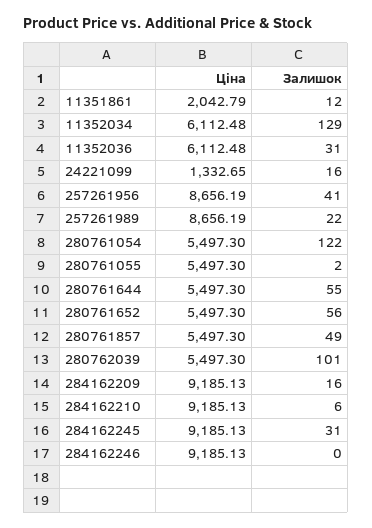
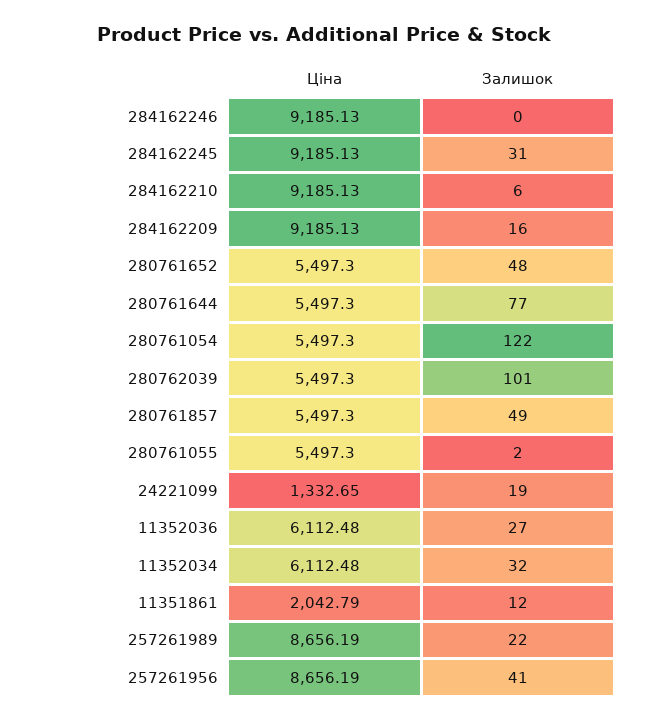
  {
    "Ціна": {
      "11351861": 2042.79,
      "11352034": 6112.48,
      "11352036": 6112.48,
      "24221099": 1332.65,
      "257261956": 8656.19,
      "257261989": 8656.19,
      "280761054": 5497.3,
      "280761055": 5497.3,
      "280761644": 5497.3,
      "280761652": 5497.3,
      "280761857": 5497.3,
      "280762039": 5497.3,
      "284162209": 9185.13,
      "284162210": 9185.13,
      "284162245": 9185.13,
      "284162246": 9185.13
    },
    "Залишок": {
      "11351861": 12,
-     "11352034": 129,
+     "11352034": 32,
-     "11352036": 31,
+     "11352036": 27,
-     "24221099": 16,
+     "24221099": 19,
      "257261956": 41,
      "257261989": 22,
      "280761054": 122,
      "280761055": 2,
-     "280761644": 55,
+     "280761644": 77,
-     "280761652": 56,
+     "280761652": 48,
      "280761857": 49,
      "280762039": 101,
      "284162209": 16,
      "284162210": 6,
      "284162245": 31,
      "284162246": 0
    }
  }

